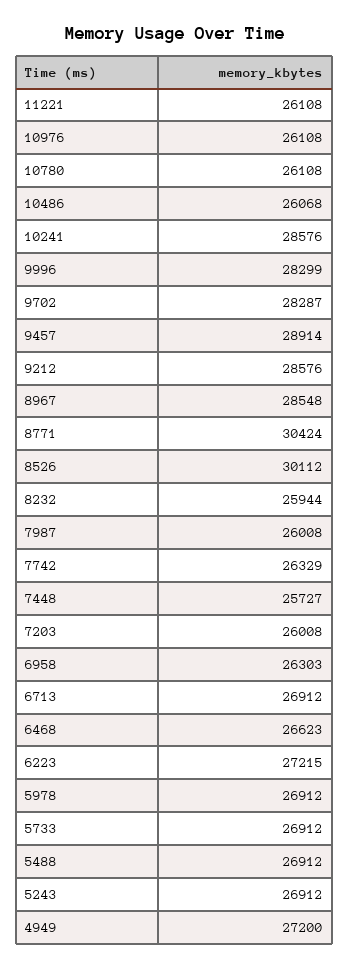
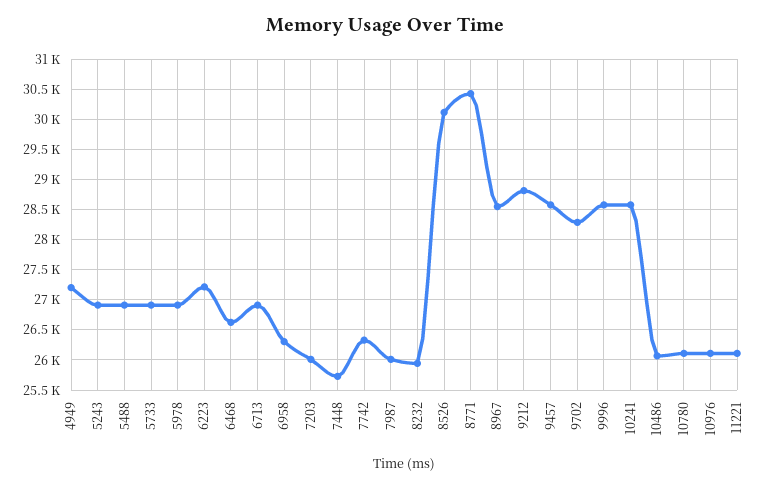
  {
    "11221": 26108,
    "10976": 26108,
    "10780": 26108,
    "10486": 26068,
    "10241": 28576,
-   "9996": 28299,
+   "9996": 28600,
    "9702": 28287,
-   "9457": 28914,
+   "9457": 28600,
-   "9212": 28576,
+   "9212": 28800,
    "8967": 28548,
    "8771": 30424,
    "8526": 30112,
    "8232": 25944,
    "7987": 26008,
    "7742": 26329,
    "7448": 25727,
    "7203": 26008,
    "6958": 26303,
    "6713": 26912,
    "6468": 26623,
    "6223": 27215,
    "5978": 26912,
    "5733": 26912,
    "5488": 26912,
    "5243": 26912,
    "4949": 27200
  }

